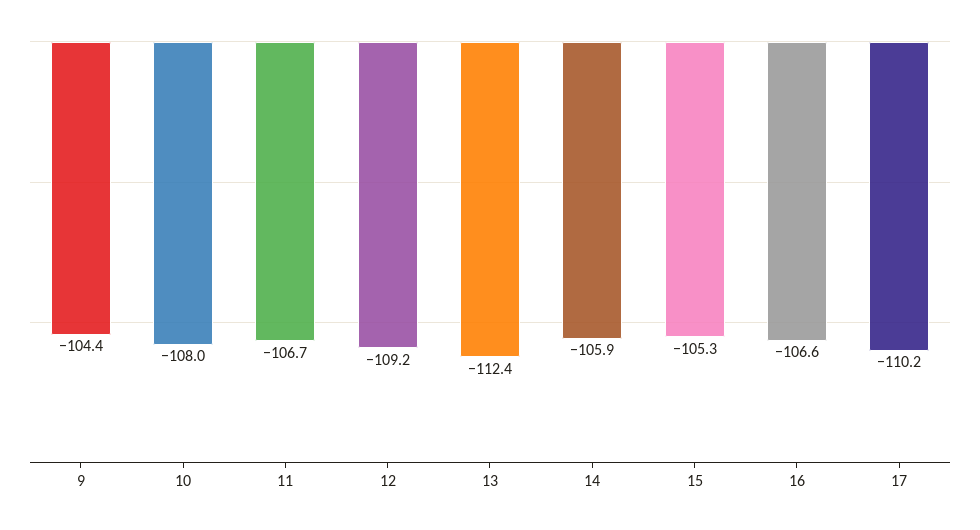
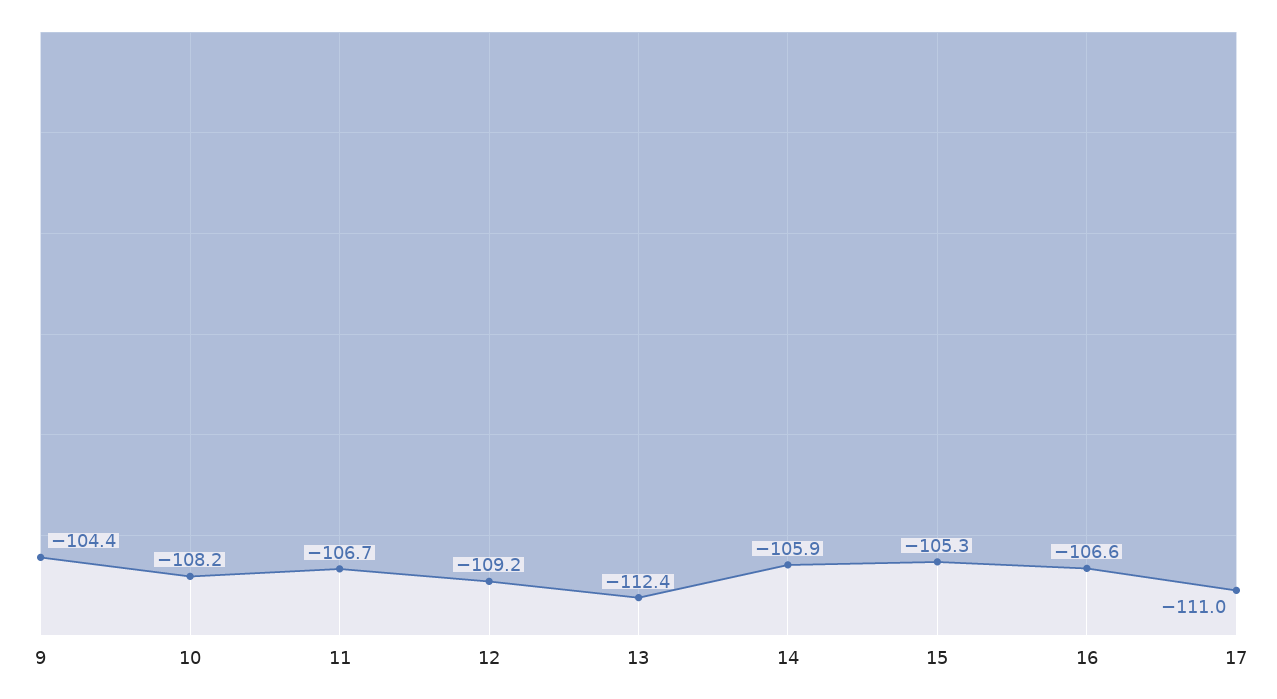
  {
    "9": -104.4,
-   "10": -108,
+   "10": -108.2,
    "11": -106.7,
    "12": -109.2,
    "13": -112.4,
    "14": -105.9,
    "15": -105.3,
    "16": -106.6,
-   "17": -110.2
+   "17": -111
  }

